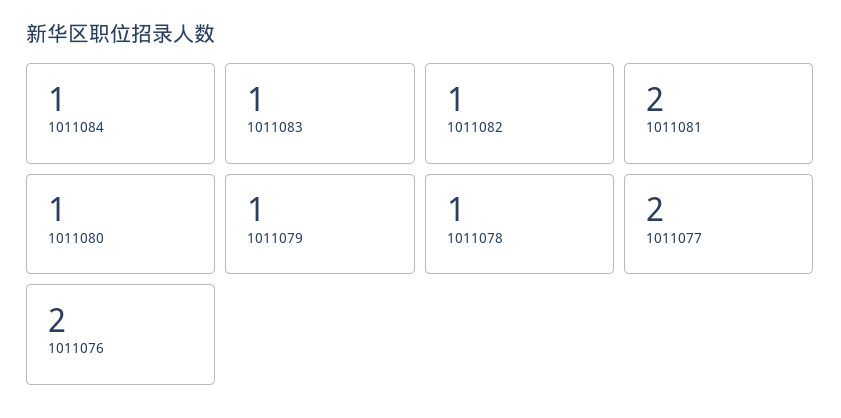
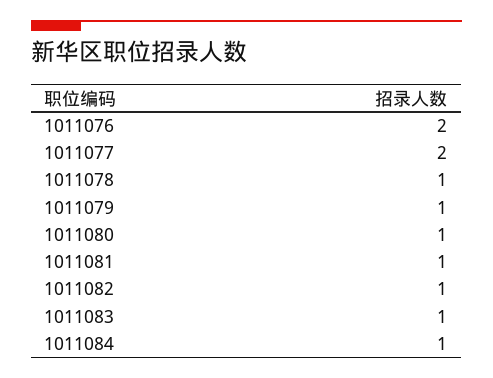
  {
    "1011084": 1,
    "1011083": 1,
    "1011082": 1,
-   "1011081": 2,
+   "1011081": 1,
    "1011080": 1,
    "1011079": 1,
    "1011078": 1,
    "1011077": 2,
    "1011076": 2
  }

